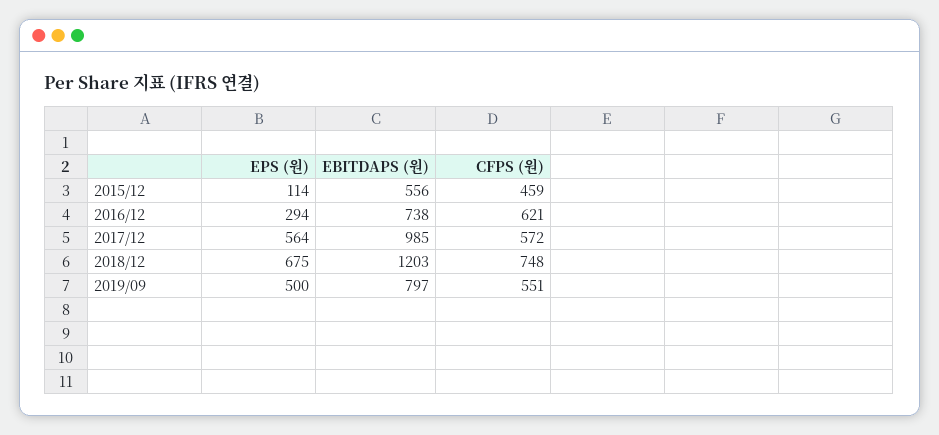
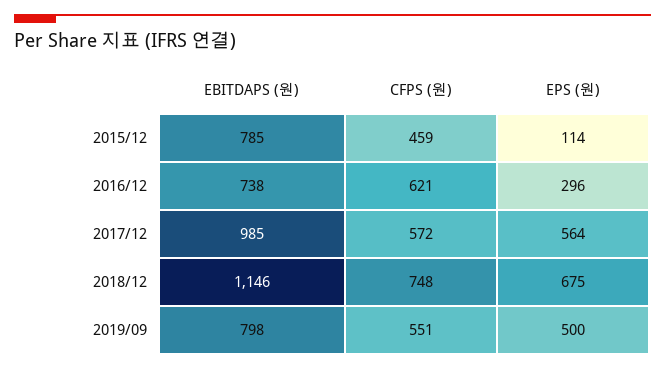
  {
    "EPS (원)": {
      "2015/12": 114,
-     "2016/12": 294,
+     "2016/12": 296,
      "2017/12": 564,
      "2018/12": 675,
      "2019/09": 500
    },
    "EBITDAPS (원)": {
-     "2015/12": 556,
+     "2015/12": 785,
      "2016/12": 738,
      "2017/12": 985,
-     "2018/12": 1203,
+     "2018/12": 1146,
-     "2019/09": 797
+     "2019/09": 798
    },
    "CFPS (원)": {
      "2015/12": 459,
      "2016/12": 621,
      "2017/12": 572,
      "2018/12": 748,
      "2019/09": 551
    }
  }

